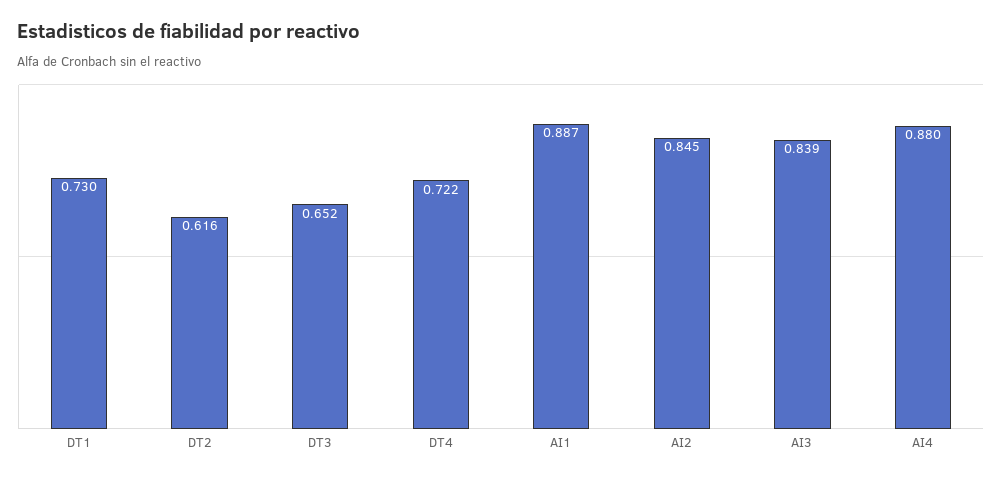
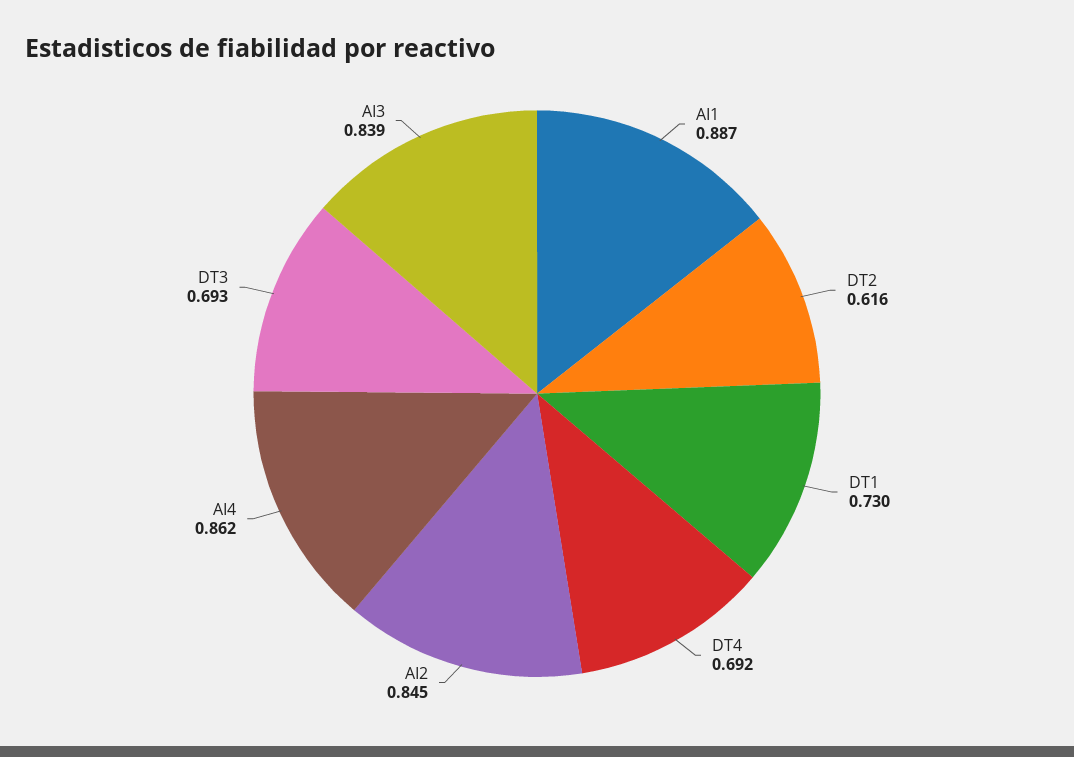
  {
    "DT1": 0.73,
    "DT2": 0.616,
-   "DT3": 0.652,
+   "DT3": 0.693,
-   "DT4": 0.722,
+   "DT4": 0.692,
    "AI1": 0.887,
    "AI2": 0.845,
    "AI3": 0.839,
-   "AI4": 0.88
+   "AI4": 0.862
  }

